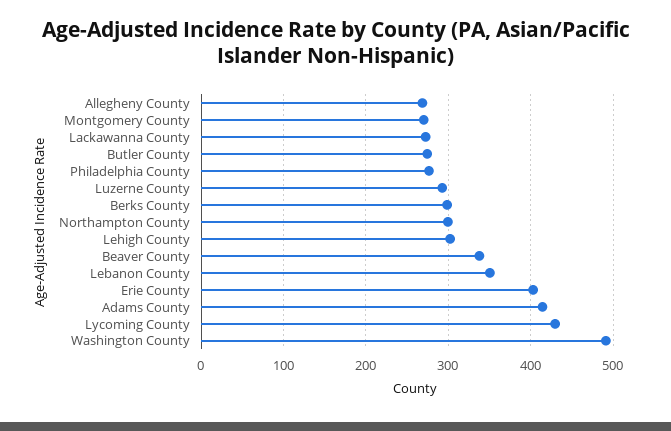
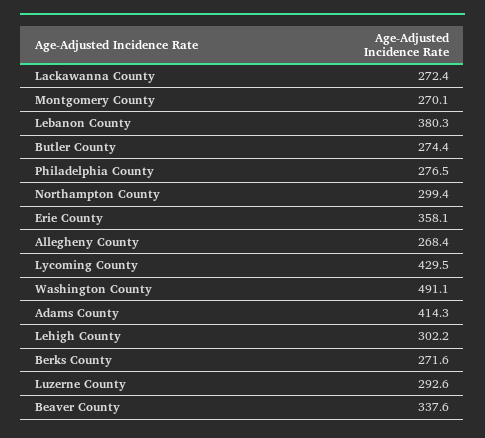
  {
    "Allegheny County": 268.4,
    "Montgomery County": 270.1,
    "Lackawanna County": 272.4,
    "Butler County": 274.4,
    "Philadelphia County": 276.5,
    "Luzerne County": 292.6,
-   "Berks County": 300,
+   "Berks County": 271.6,
    "Northampton County": 299.4,
    "Lehigh County": 302.2,
    "Beaver County": 337.6,
-   "Lebanon County": 350,
+   "Lebanon County": 380.3,
-   "Erie County": 400,
+   "Erie County": 358.1,
    "Adams County": 414.3,
    "Lycoming County": 429.5,
    "Washington County": 491.1
  }

